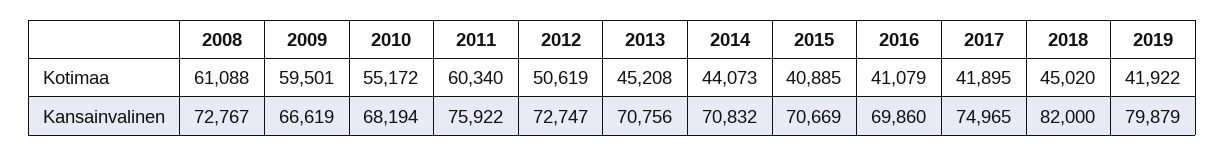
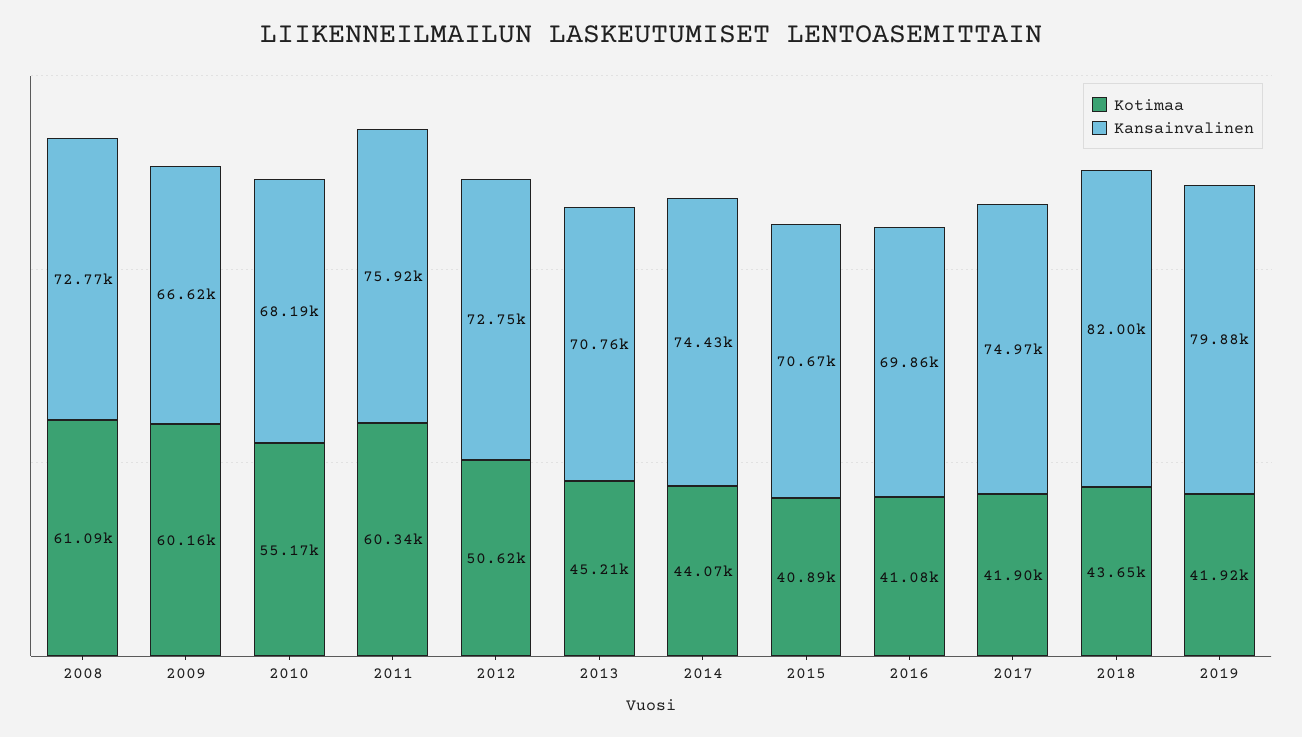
  {
    "Kotimaa": {
      "2008": 61088,
-     "2009": 59501,
+     "2009": 60160,
      "2010": 55172,
      "2011": 60340,
      "2012": 50619,
      "2013": 45208,
      "2014": 44073,
      "2015": 40885,
      "2016": 41079,
      "2017": 41895,
-     "2018": 45020,
+     "2018": 43650,
      "2019": 41922
    },
    "Kansainvalinen": {
      "2008": 72767,
      "2009": 66619,
      "2010": 68194,
      "2011": 75922,
      "2012": 72747,
      "2013": 70756,
-     "2014": 70832,
+     "2014": 74430,
      "2015": 70669,
      "2016": 69860,
      "2017": 74965,
      "2018": 82000,
      "2019": 79879
    }
  }

